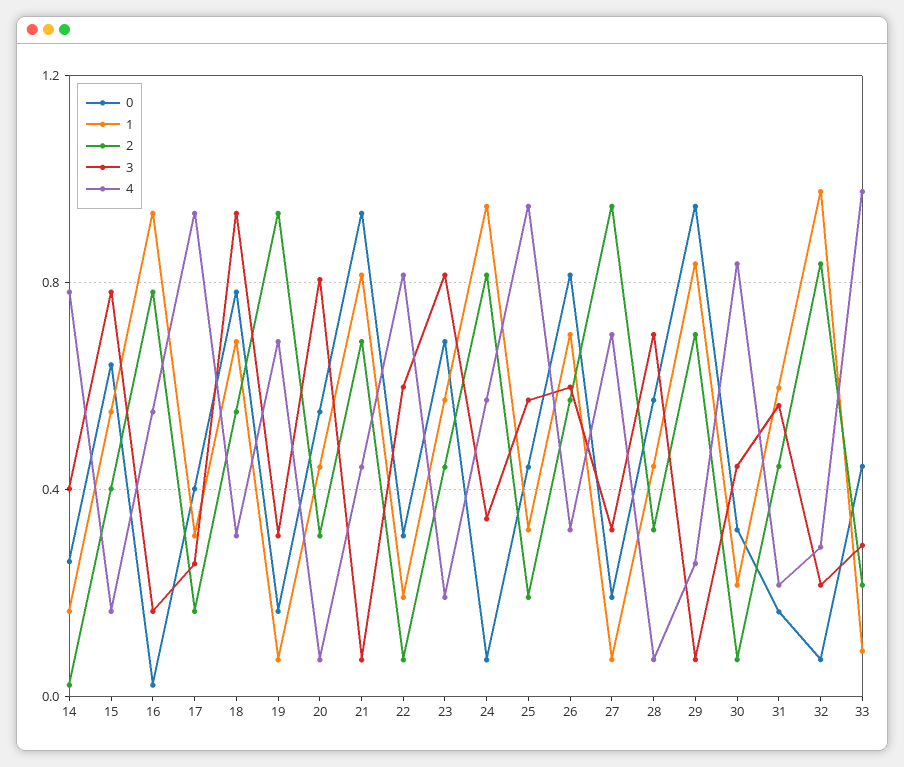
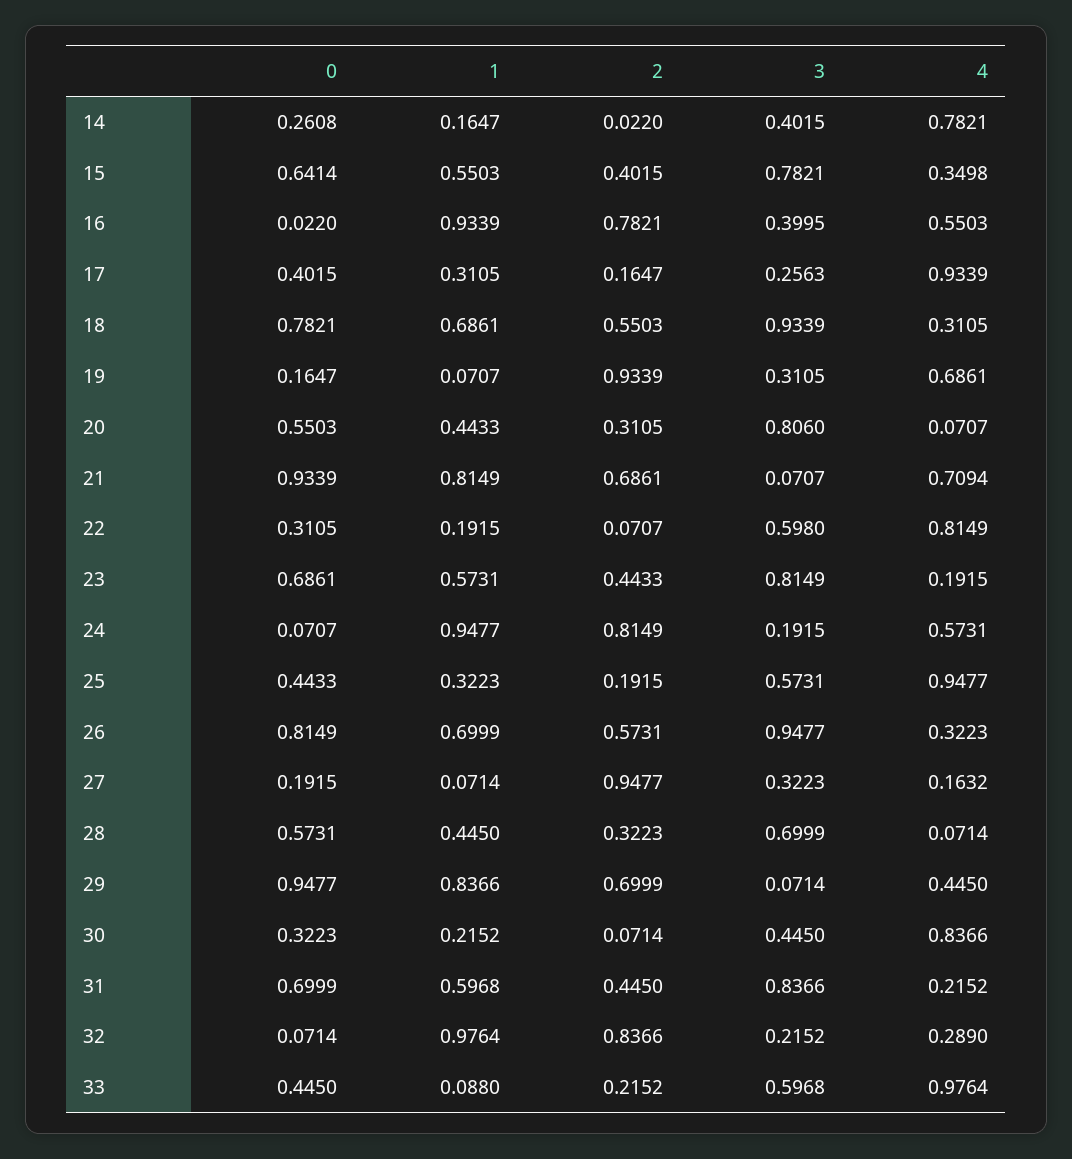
  {
    "0": {
      "14": 0.2608,
      "15": 0.6414,
      "16": 0.022,
      "17": 0.4015,
      "18": 0.7821,
      "19": 0.1647,
      "20": 0.5503,
      "21": 0.9339,
      "22": 0.3105,
      "23": 0.6861,
      "24": 0.0707,
      "25": 0.4433,
      "26": 0.8149,
      "27": 0.1915,
      "28": 0.5731,
      "29": 0.9477,
      "30": 0.3223,
-     "31": 0.15,
+     "31": 0.6999,
      "32": 0.0714,
      "33": 0.445
    },
    "1": {
      "14": 0.1647,
      "15": 0.5503,
      "16": 0.9339,
      "17": 0.3105,
      "18": 0.6861,
      "19": 0.0707,
      "20": 0.4433,
      "21": 0.8149,
      "22": 0.1915,
      "23": 0.5731,
      "24": 0.9477,
      "25": 0.3223,
      "26": 0.6999,
      "27": 0.0714,
      "28": 0.445,
      "29": 0.8366,
      "30": 0.2152,
      "31": 0.5968,
      "32": 0.9764,
      "33": 0.088
    },
    "2": {
      "14": 0.022,
      "15": 0.4015,
      "16": 0.7821,
      "17": 0.1647,
      "18": 0.5503,
      "19": 0.9339,
      "20": 0.3105,
      "21": 0.6861,
      "22": 0.0707,
      "23": 0.4433,
      "24": 0.8149,
      "25": 0.1915,
      "26": 0.5731,
      "27": 0.9477,
      "28": 0.3223,
      "29": 0.6999,
      "30": 0.0714,
      "31": 0.445,
      "32": 0.8366,
      "33": 0.2152
    },
    "3": {
      "14": 0.4015,
      "15": 0.7821,
-     "16": 0.15,
+     "16": 0.3995,
      "17": 0.2563,
      "18": 0.9339,
      "19": 0.3105,
      "20": 0.806,
      "21": 0.0707,
      "22": 0.598,
      "23": 0.8149,
-     "24": 0.35,
+     "24": 0.1915,
      "25": 0.5731,
-     "26": 0.6,
+     "26": 0.9477,
      "27": 0.3223,
      "28": 0.6999,
      "29": 0.0714,
      "30": 0.445,
-     "31": 0.55,
+     "31": 0.8366,
      "32": 0.2152,
-     "33": 0.3
+     "33": 0.5968
    },
    "4": {
      "14": 0.7821,
-     "15": 0.15,
+     "15": 0.3498,
      "16": 0.5503,
      "17": 0.9339,
      "18": 0.3105,
      "19": 0.6861,
      "20": 0.0707,
-     "21": 0.45,
+     "21": 0.7094,
      "22": 0.8149,
      "23": 0.1915,
      "24": 0.5731,
      "25": 0.9477,
      "26": 0.3223,
-     "27": 0.7,
+     "27": 0.1632,
      "28": 0.0714,
-     "29": 0.25,
+     "29": 0.445,
      "30": 0.8366,
      "31": 0.2152,
      "32": 0.289,
      "33": 0.9764
    }
  }

